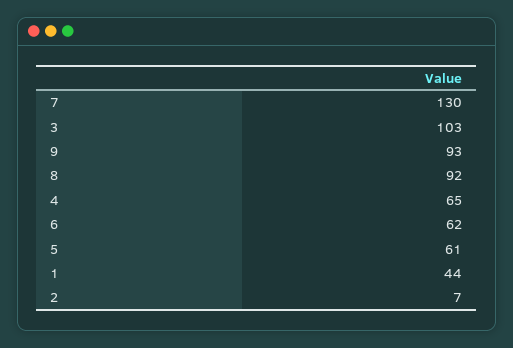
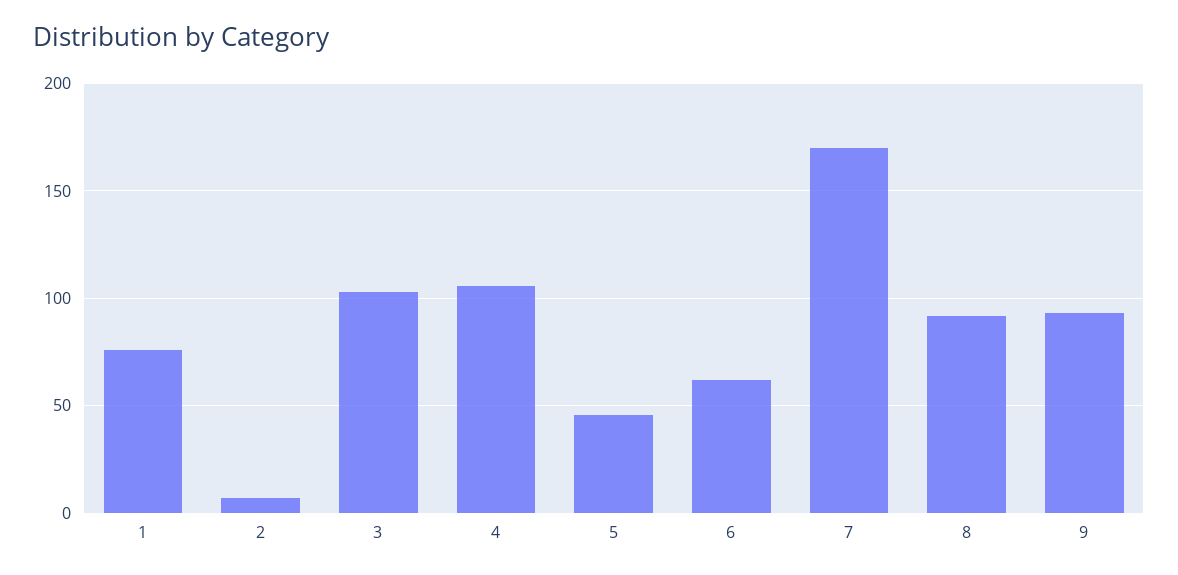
  {
-   "7": 130,
+   "7": 170,
    "3": 103,
    "9": 93,
    "8": 92,
-   "4": 65,
+   "4": 105,
    "6": 62,
-   "5": 61,
+   "5": 45,
-   "1": 44,
+   "1": 75,
    "2": 7
  }

